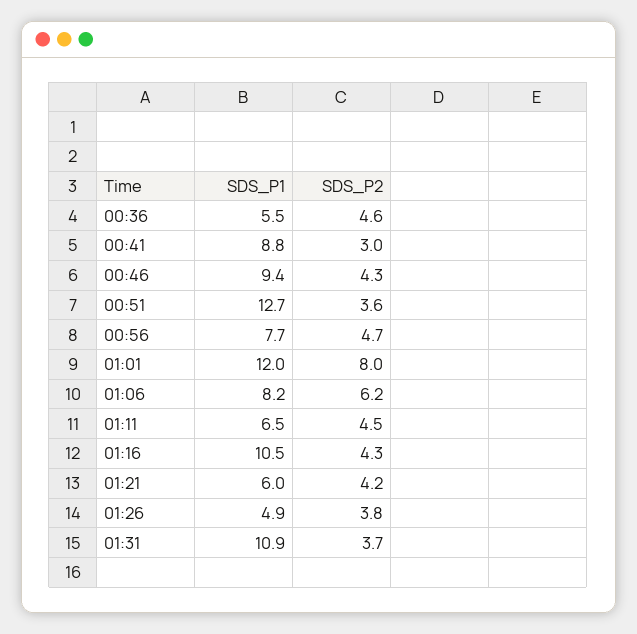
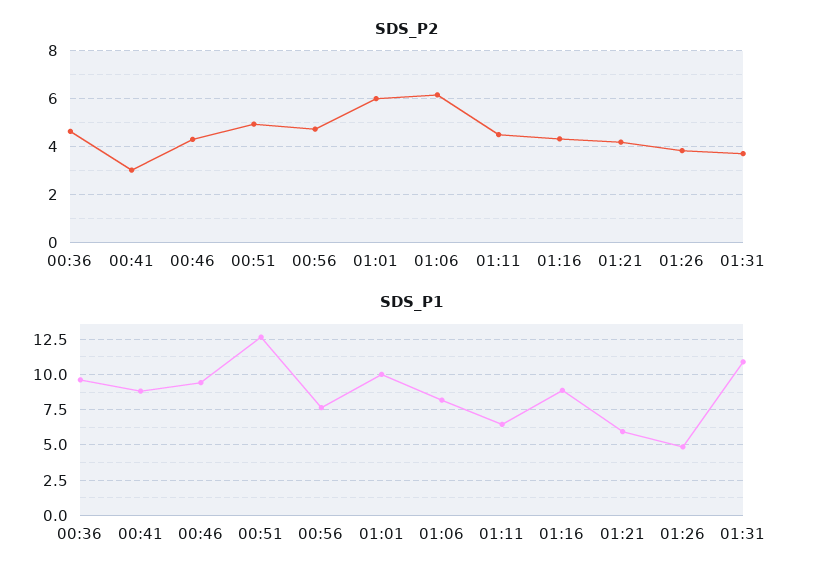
  {
    "SDS_P1": {
-     "00:36": 5.5,
+     "00:36": 9.5,
      "00:41": 8.8,
      "00:46": 9.4,
      "00:51": 12.7,
      "00:56": 7.7,
-     "01:01": 12,
+     "01:01": 10,
      "01:06": 8.2,
      "01:11": 6.5,
-     "01:16": 10.5,
+     "01:16": 9,
      "01:21": 6,
      "01:26": 4.9,
      "01:31": 10.9
    },
    "SDS_P2": {
      "00:36": 4.6,
      "00:41": 3,
      "00:46": 4.3,
-     "00:51": 3.6,
+     "00:51": 5,
      "00:56": 4.7,
-     "01:01": 8,
+     "01:01": 6,
      "01:06": 6.2,
      "01:11": 4.5,
      "01:16": 4.3,
      "01:21": 4.2,
      "01:26": 3.8,
      "01:31": 3.7
    }
  }

